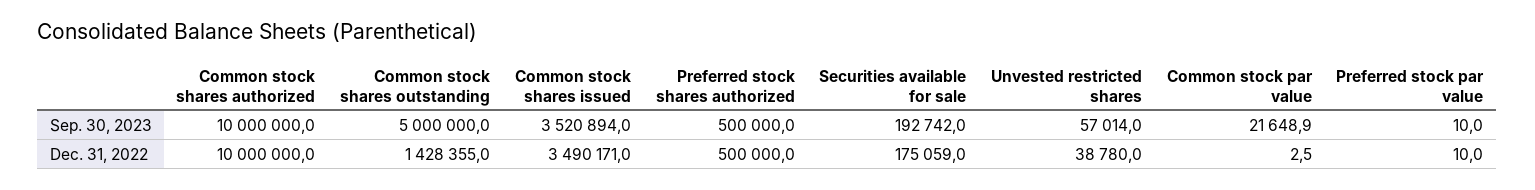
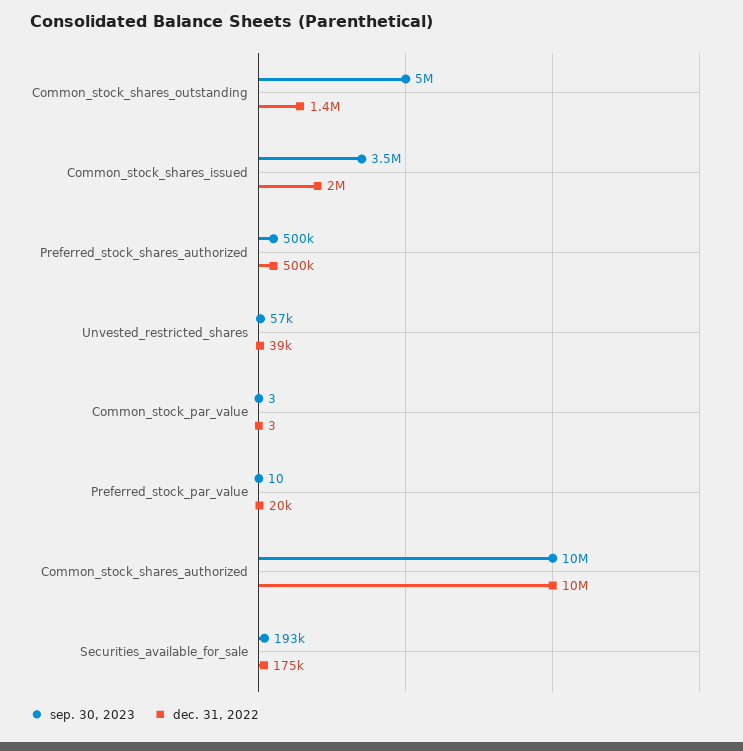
  {
    "Sep. 30, 2023": {
      "Common stock shares authorized": 10000000,
      "Common stock shares outstanding": 5000000,
      "Common stock shares issued": 3520894,
      "Preferred stock shares authorized": 500000,
      "Securities available for sale": 192742,
      "Unvested restricted shares": 57014,
-     "Common stock par value": 21648.9,
+     "Common stock par value": 3,
      "Preferred stock par value": 10
    },
    "Dec. 31, 2022": {
      "Common stock shares authorized": 10000000,
      "Common stock shares outstanding": 1428355,
-     "Common stock shares issued": 3490171,
+     "Common stock shares issued": 2000000,
      "Preferred stock shares authorized": 500000,
      "Securities available for sale": 175059,
      "Unvested restricted shares": 38780,
      "Common stock par value": 2.5,
-     "Preferred stock par value": 10
+     "Preferred stock par value": 20000
    }
  }

